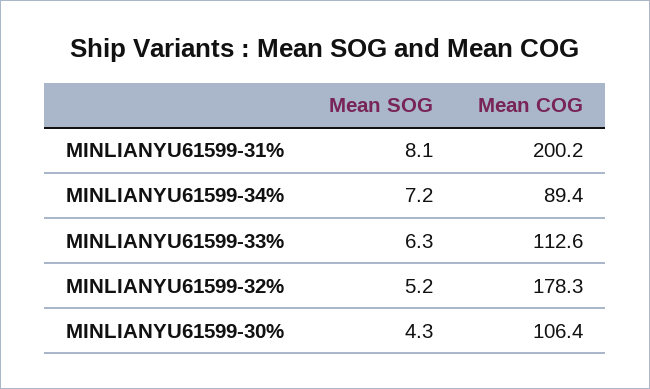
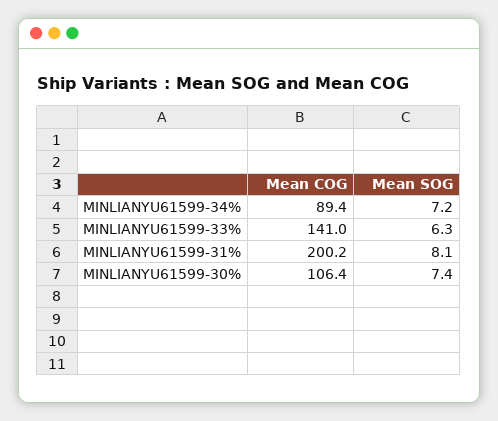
  {
    "Mean SOG": {
      "MINLIANYU61599-31%": 8.1,
      "MINLIANYU61599-34%": 7.2,
      "MINLIANYU61599-33%": 6.3,
-     "MINLIANYU61599-32%": 5.2,
-     "MINLIANYU61599-30%": 4.3
+     "MINLIANYU61599-30%": 7.4
    },
    "Mean COG": {
      "MINLIANYU61599-31%": 200.2,
      "MINLIANYU61599-34%": 89.4,
-     "MINLIANYU61599-33%": 112.6,
+     "MINLIANYU61599-33%": 141,
-     "MINLIANYU61599-32%": 178.3,
      "MINLIANYU61599-30%": 106.4
    }
  }

